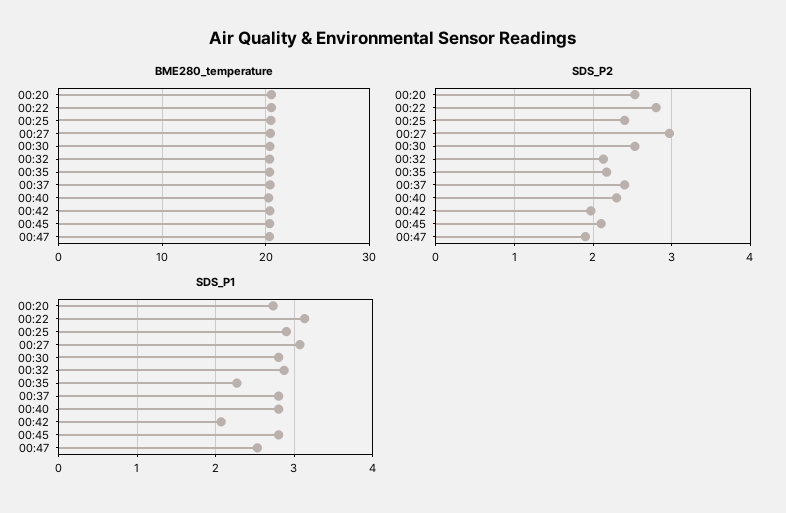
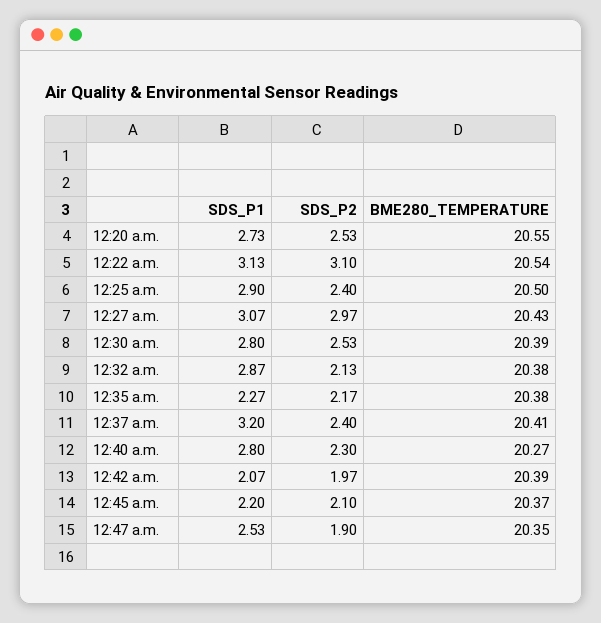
  {
    "BME280_temperature": {
      "00:20": 20.55,
      "00:22": 20.54,
      "00:25": 20.5,
      "00:27": 20.43,
      "00:30": 20.39,
      "00:32": 20.38,
      "00:35": 20.38,
      "00:37": 20.41,
      "00:40": 20.27,
      "00:42": 20.39,
      "00:45": 20.37,
      "00:47": 20.35
    },
    "SDS_P2": {
      "00:20": 2.53,
-     "00:22": 2.8,
+     "00:22": 3.1,
      "00:25": 2.4,
      "00:27": 2.97,
      "00:30": 2.53,
      "00:32": 2.13,
      "00:35": 2.17,
      "00:37": 2.4,
      "00:40": 2.3,
      "00:42": 1.97,
      "00:45": 2.1,
      "00:47": 1.9
    },
    "SDS_P1": {
      "00:20": 2.73,
      "00:22": 3.13,
      "00:25": 2.9,
      "00:27": 3.07,
      "00:30": 2.8,
      "00:32": 2.87,
      "00:35": 2.27,
-     "00:37": 2.8,
+     "00:37": 3.2,
      "00:40": 2.8,
      "00:42": 2.07,
-     "00:45": 2.8,
+     "00:45": 2.2,
      "00:47": 2.53
    }
  }

